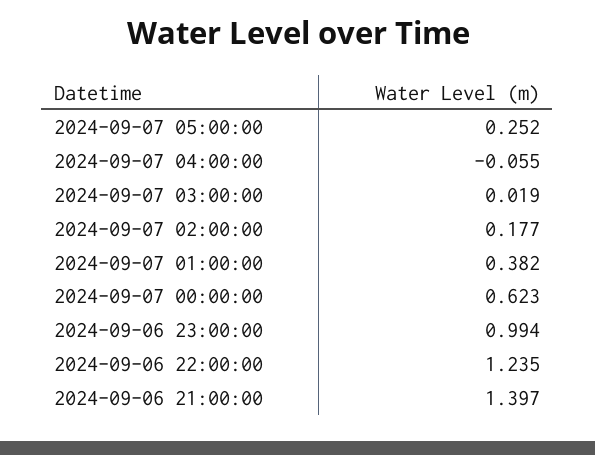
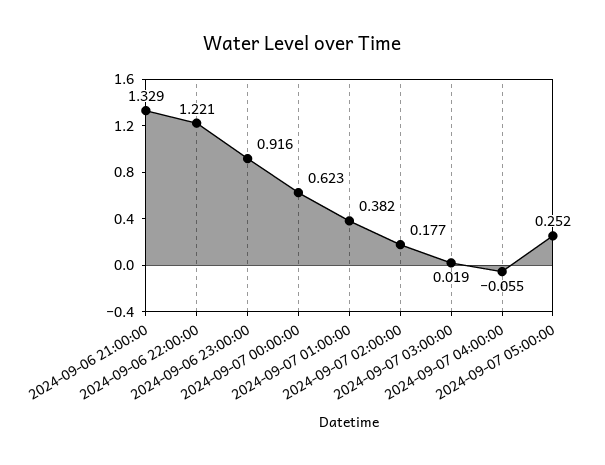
  {
    "2024-09-07 05:00:00": 0.252,
    "2024-09-07 04:00:00": -0.055,
    "2024-09-07 03:00:00": 0.019,
    "2024-09-07 02:00:00": 0.177,
    "2024-09-07 01:00:00": 0.382,
    "2024-09-07 00:00:00": 0.623,
-   "2024-09-06 23:00:00": 0.994,
+   "2024-09-06 23:00:00": 0.916,
-   "2024-09-06 22:00:00": 1.235,
+   "2024-09-06 22:00:00": 1.221,
-   "2024-09-06 21:00:00": 1.397
+   "2024-09-06 21:00:00": 1.329
  }

